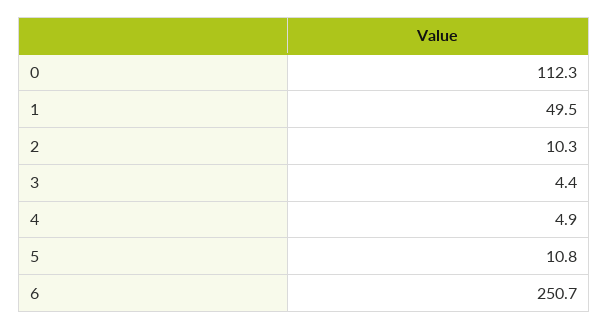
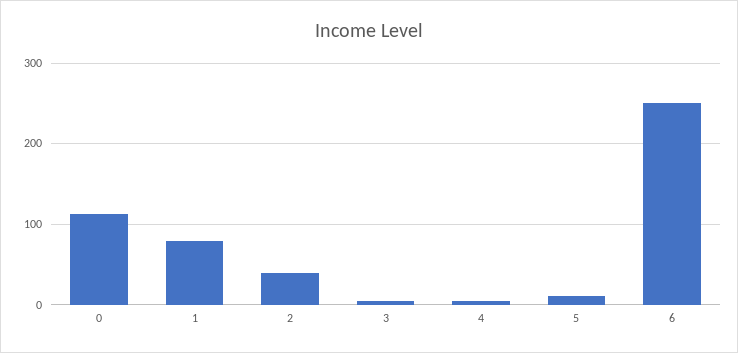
  {
    "0": 112.3,
-   "1": 49.5,
+   "1": 80,
-   "2": 10.3,
+   "2": 40,
    "3": 4.4,
    "4": 4.9,
    "5": 10.8,
    "6": 250.7
  }

